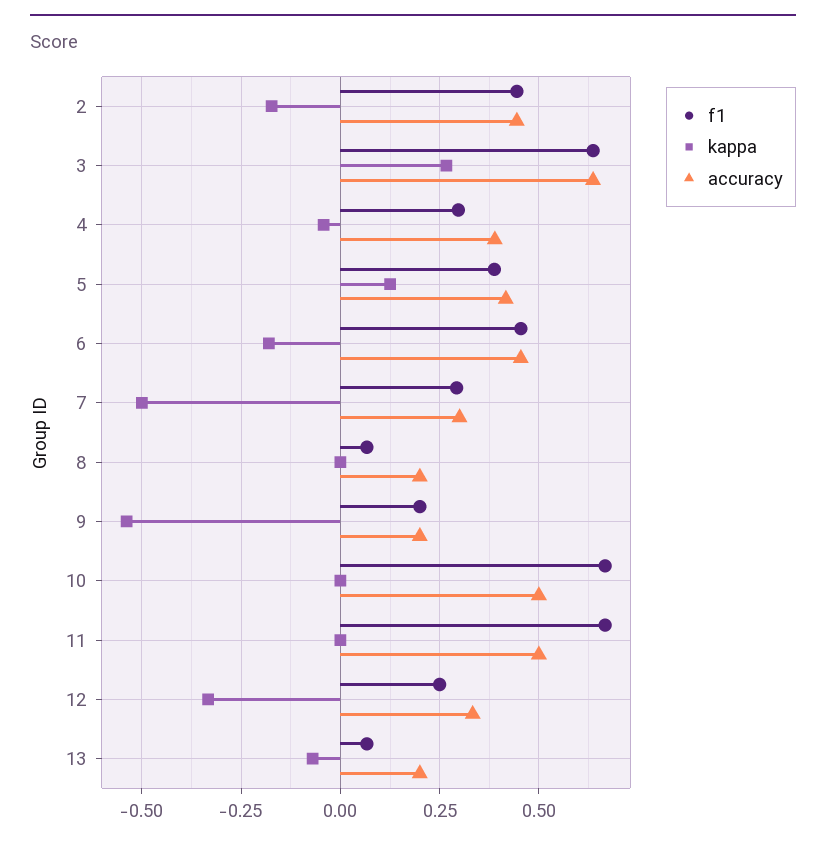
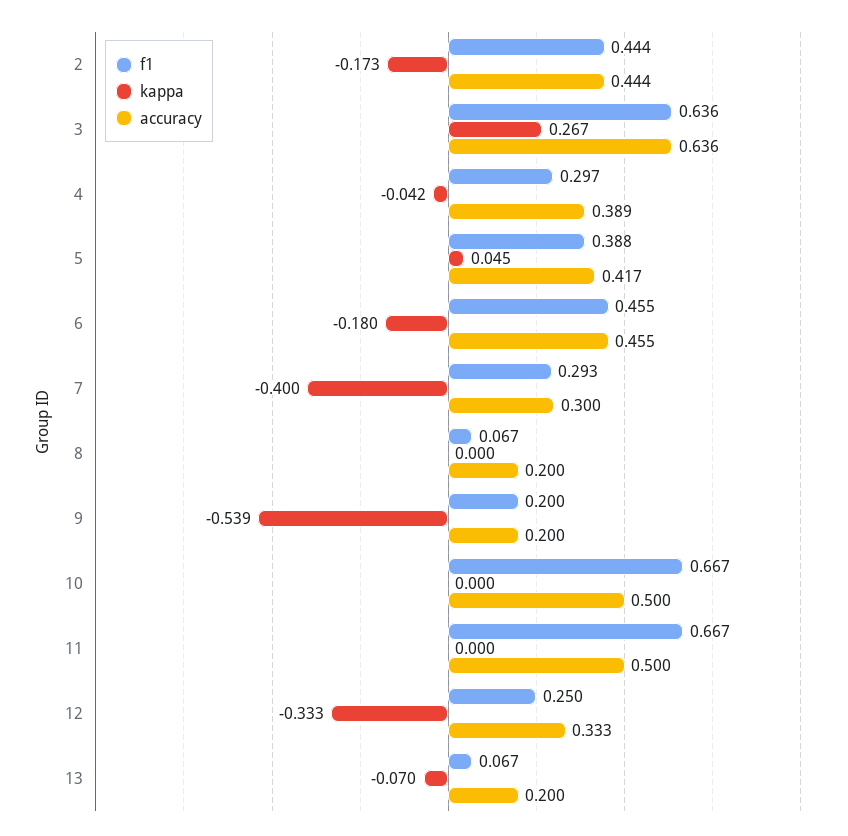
  {
    "f1": {
      "2": 0.444,
      "3": 0.636,
      "4": 0.297,
      "5": 0.388,
      "6": 0.455,
      "7": 0.293,
      "8": 0.067,
      "9": 0.2,
      "10": 0.667,
      "11": 0.667,
      "12": 0.25,
      "13": 0.067
    },
    "kappa": {
      "2": -0.173,
      "3": 0.267,
      "4": -0.042,
-     "5": 0.125,
+     "5": 0.045,
      "6": -0.18,
-     "7": -0.5,
+     "7": -0.4,
      "8": 0,
      "9": -0.539,
      "10": 0,
      "11": 0,
      "12": -0.333,
      "13": -0.07
    },
    "accuracy": {
      "2": 0.444,
      "3": 0.636,
      "4": 0.389,
      "5": 0.417,
      "6": 0.455,
      "7": 0.3,
      "8": 0.2,
      "9": 0.2,
      "10": 0.5,
      "11": 0.5,
      "12": 0.333,
      "13": 0.2
    }
  }

